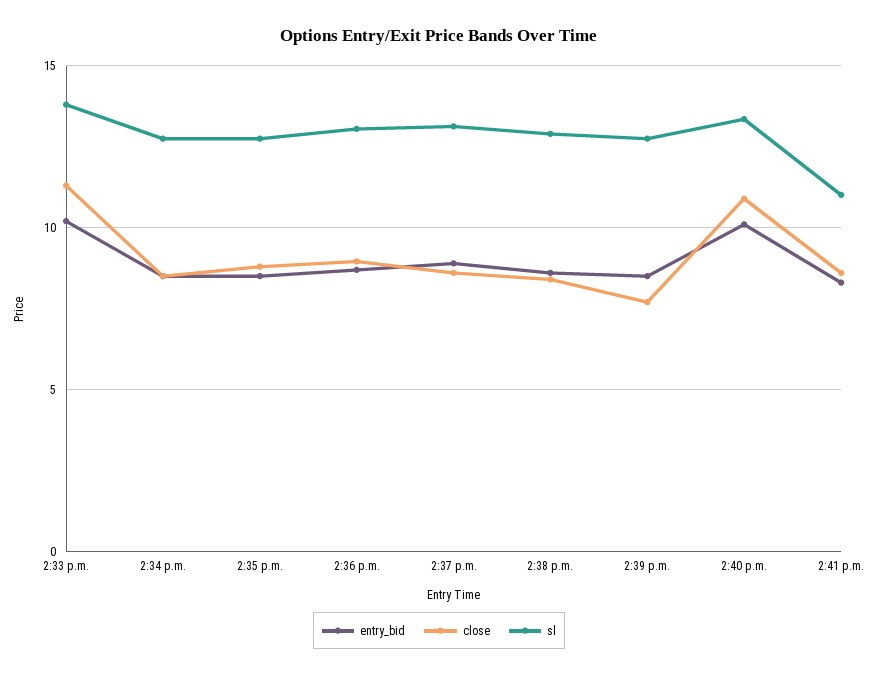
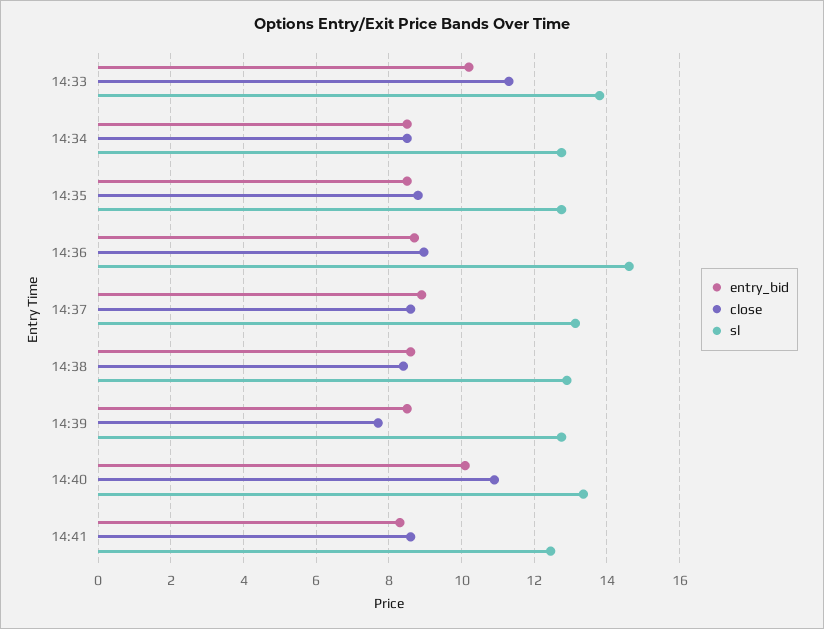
  {
    "entry_bid": {
      "2:33 p.m.": 10.2,
      "2:34 p.m.": 8.6,
      "2:35 p.m.": 8.6,
      "2:36 p.m.": 8.8,
      "2:37 p.m.": 9,
      "2:38 p.m.": 8.6,
      "2:39 p.m.": 8.6,
      "2:40 p.m.": 10.2,
      "2:41 p.m.": 8.4
    },
    "close": {
      "2:33 p.m.": 11.4,
      "2:34 p.m.": 8.6,
      "2:35 p.m.": 8.8,
      "2:36 p.m.": 9,
      "2:37 p.m.": 8.6,
      "2:38 p.m.": 8.4,
      "2:39 p.m.": 7.8,
      "2:40 p.m.": 11,
      "2:41 p.m.": 8.6
    },
    "sl": {
      "2:33 p.m.": 13.8,
      "2:34 p.m.": 12.8,
      "2:35 p.m.": 12.8,
-     "2:36 p.m.": 13,
+     "2:36 p.m.": 14.6,
      "2:37 p.m.": 13.2,
      "2:38 p.m.": 13,
      "2:39 p.m.": 12.8,
      "2:40 p.m.": 13.4,
-     "2:41 p.m.": 11
+     "2:41 p.m.": 12.4
    }
  }

